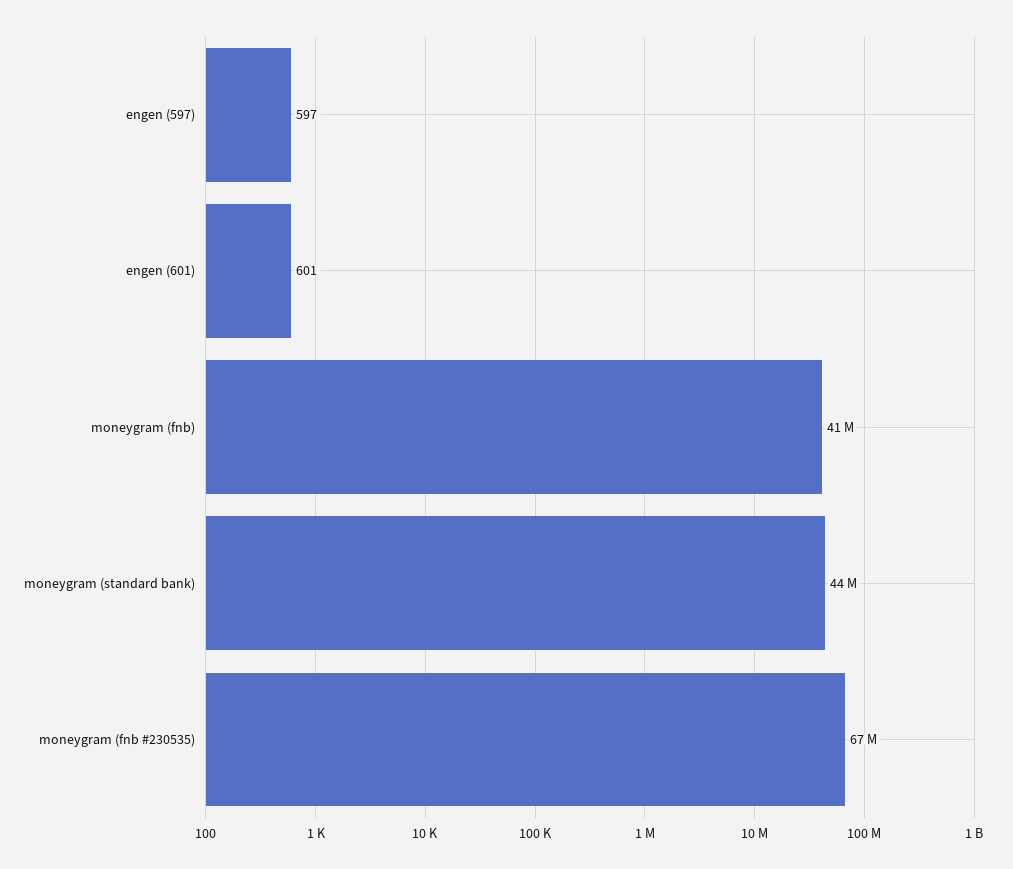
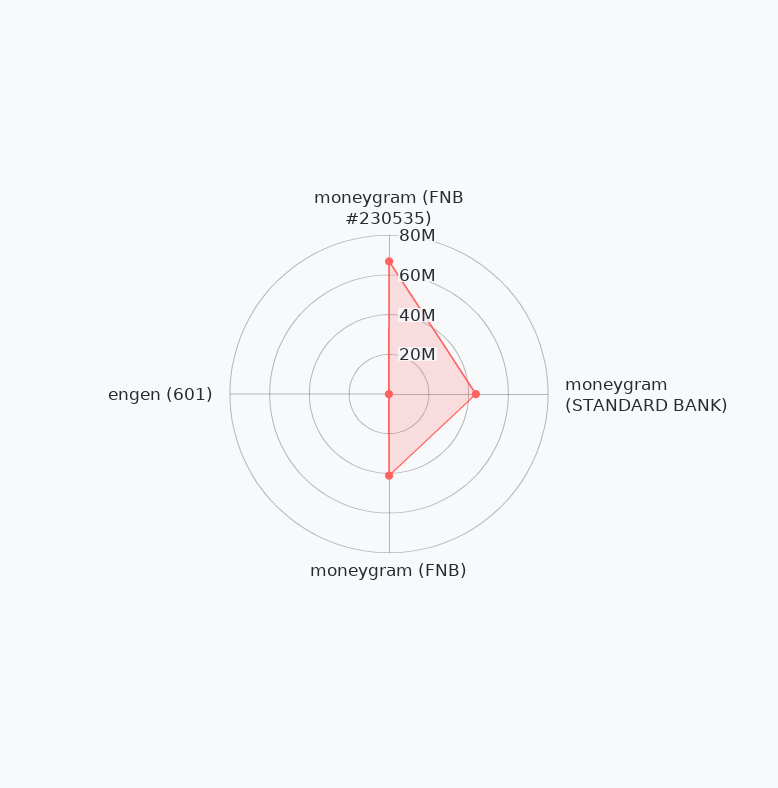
  {
-   "engen (597)": 597,
    "engen (601)": 601,
    "moneygram (fnb)": 41000000,
    "moneygram (standard bank)": 44000000,
    "moneygram (fnb #230535)": 67000000
  }

